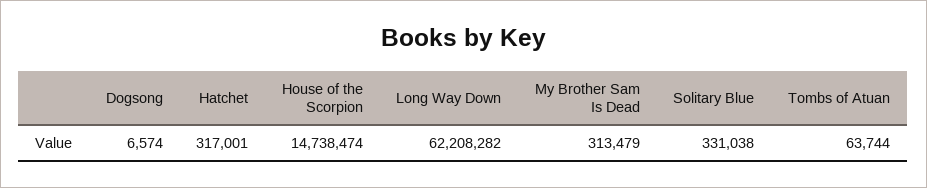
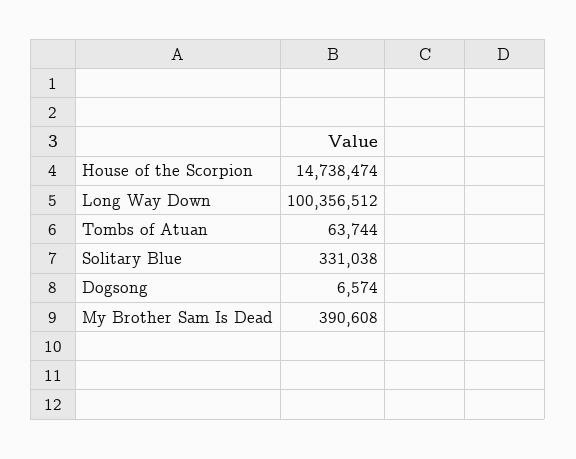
  {
    "Dogsong": 6574,
-   "Hatchet": 317001,
    "House of the Scorpion": 14738474,
-   "Long Way Down": 62208282,
+   "Long Way Down": 100356512,
-   "My Brother Sam Is Dead": 313479,
+   "My Brother Sam Is Dead": 390608,
    "Solitary Blue": 331038,
    "Tombs of Atuan": 63744
  }

